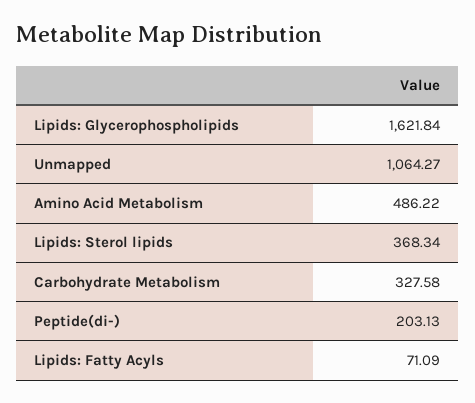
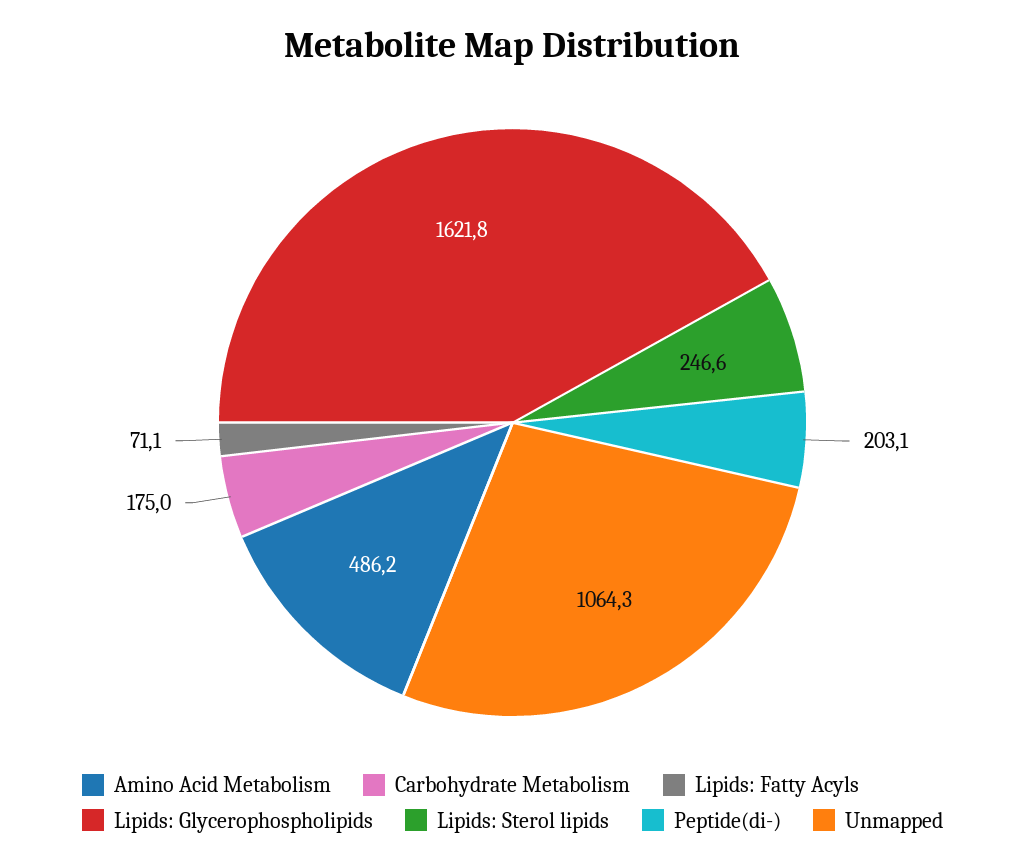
  {
    "Lipids: Glycerophospholipids": 1621.84,
    "Unmapped": 1064.27,
    "Amino Acid Metabolism": 486.22,
-   "Lipids: Sterol lipids": 368.34,
+   "Lipids: Sterol lipids": 246.6,
-   "Carbohydrate Metabolism": 327.58,
+   "Carbohydrate Metabolism": 175,
    "Peptide(di-)": 203.13,
    "Lipids: Fatty Acyls": 71.09
  }

